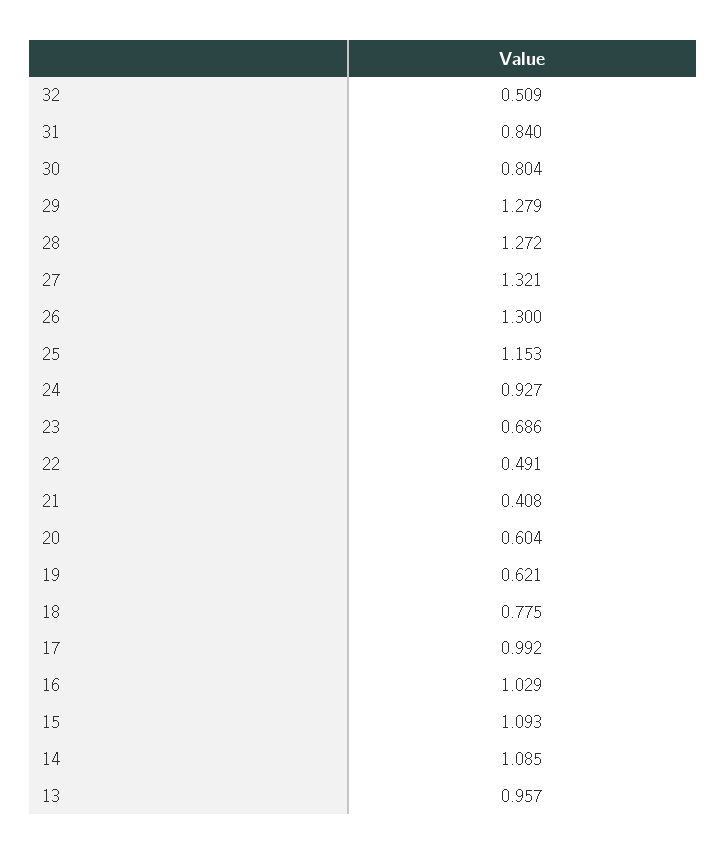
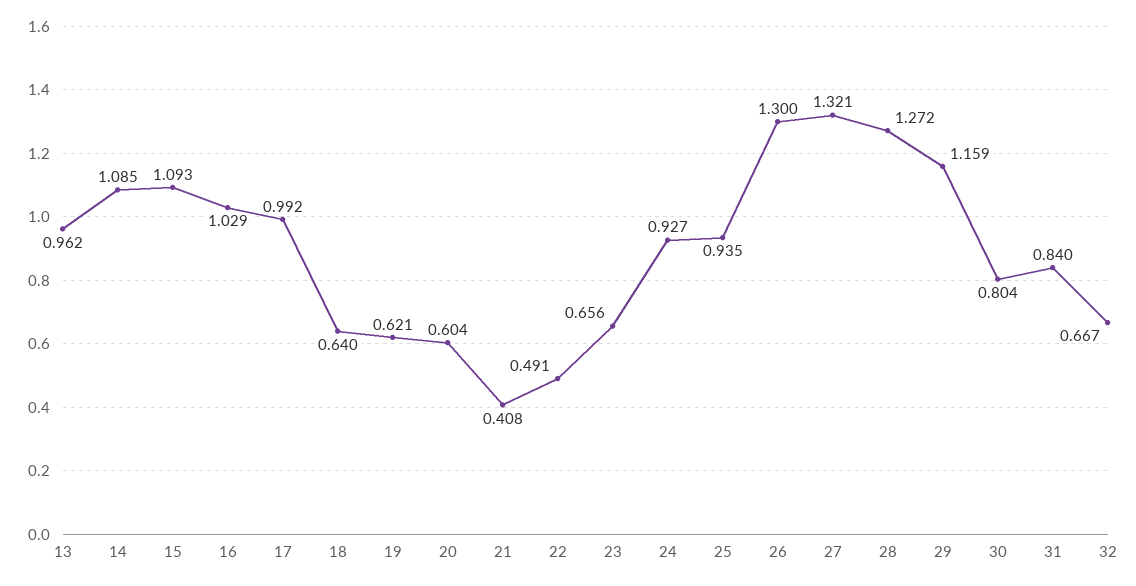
  {
-   "32": 0.509,
+   "32": 0.667,
    "31": 0.84,
    "30": 0.804,
-   "29": 1.279,
+   "29": 1.159,
    "28": 1.272,
    "27": 1.321,
    "26": 1.3,
-   "25": 1.153,
+   "25": 0.935,
    "24": 0.927,
-   "23": 0.686,
+   "23": 0.656,
    "22": 0.491,
    "21": 0.408,
    "20": 0.604,
    "19": 0.621,
-   "18": 0.775,
+   "18": 0.64,
    "17": 0.992,
    "16": 1.029,
    "15": 1.093,
    "14": 1.085,
-   "13": 0.957
+   "13": 0.962
  }

